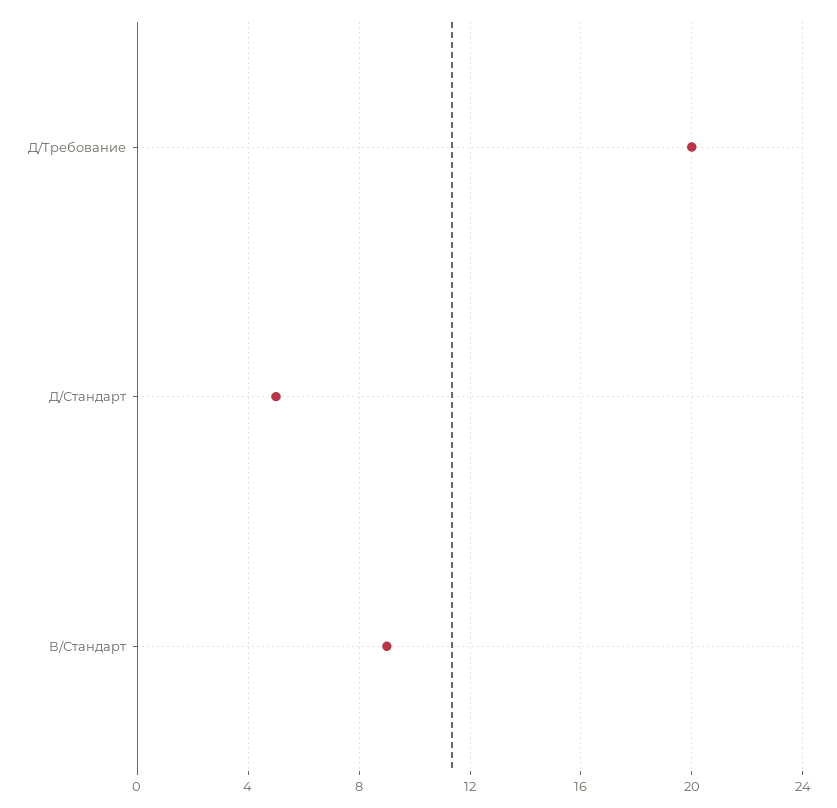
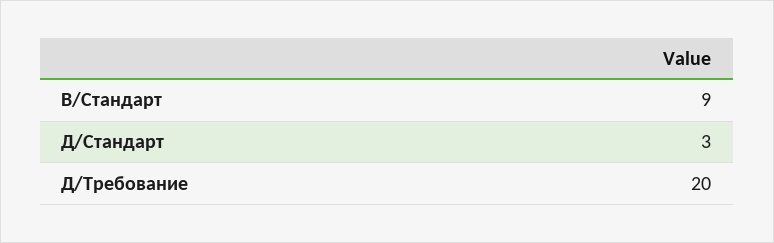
  {
    "Д/Требование": 20,
-   "Д/Стандарт": 5,
+   "Д/Стандарт": 3,
    "В/Стандарт": 9
  }

